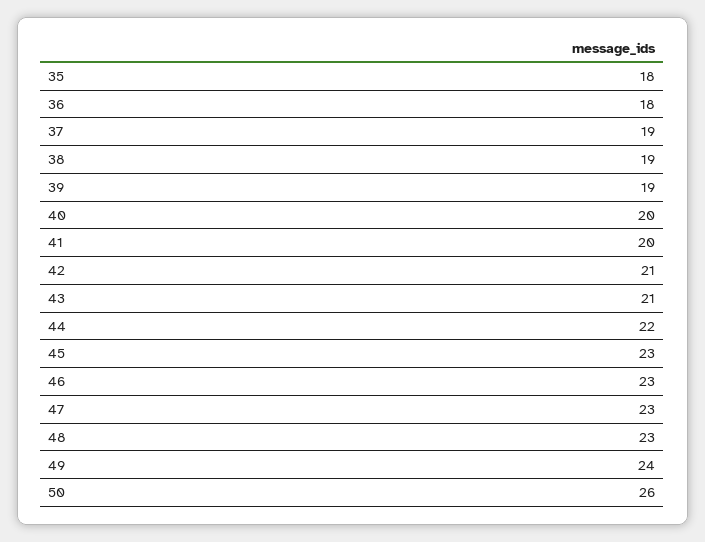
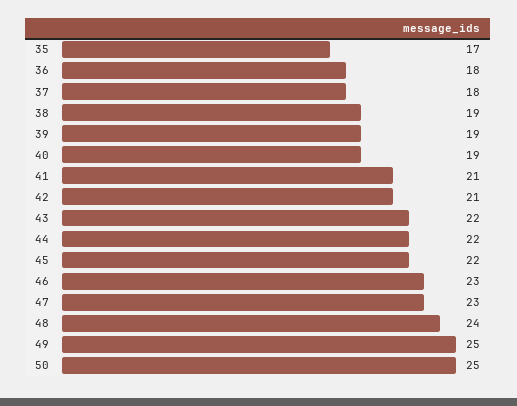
  {
-   "35": 18,
+   "35": 17,
    "36": 18,
-   "37": 19,
+   "37": 18,
    "38": 19,
    "39": 19,
-   "40": 20,
+   "40": 19,
-   "41": 20,
+   "41": 21,
    "42": 21,
-   "43": 21,
+   "43": 22,
    "44": 22,
-   "45": 23,
+   "45": 22,
    "46": 23,
    "47": 23,
-   "48": 23,
+   "48": 24,
-   "49": 24,
+   "49": 25,
-   "50": 26
+   "50": 25
  }

